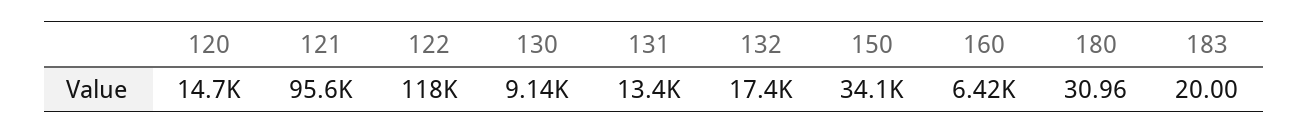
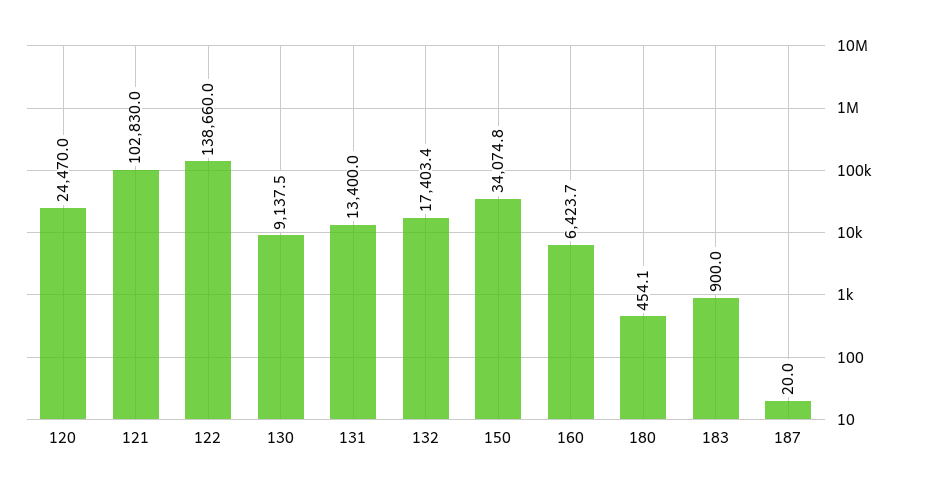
  {
-   "120": 14700,
+   "120": 24470,
-   "121": 95600,
+   "121": 102830,
-   "122": 118000,
+   "122": 138660,
    "130": 9137.5,
    "131": 13400,
    "132": 17403.4,
    "150": 34074.8,
    "160": 6423.7,
-   "180": 30.96,
+   "180": 454.1,
-   "183": 20
+   "183": 900,
+   "187": 20
  }

